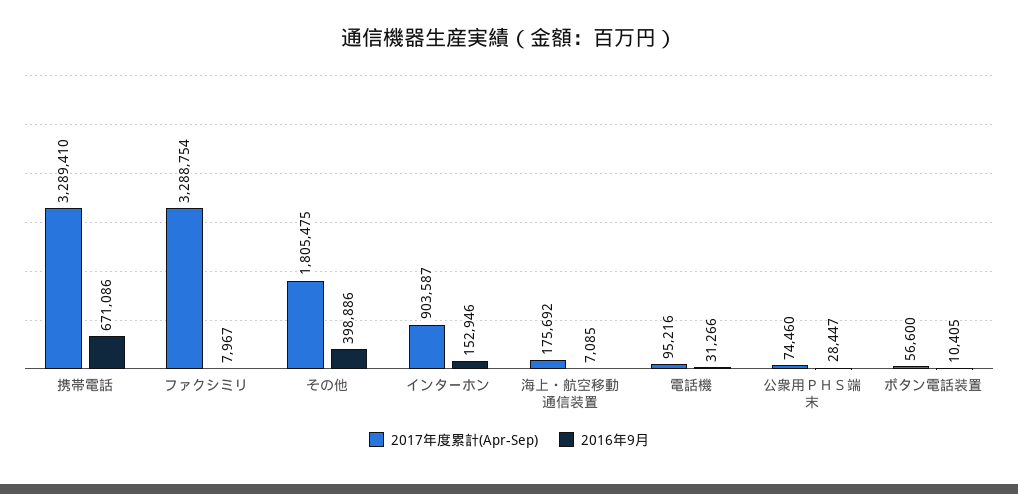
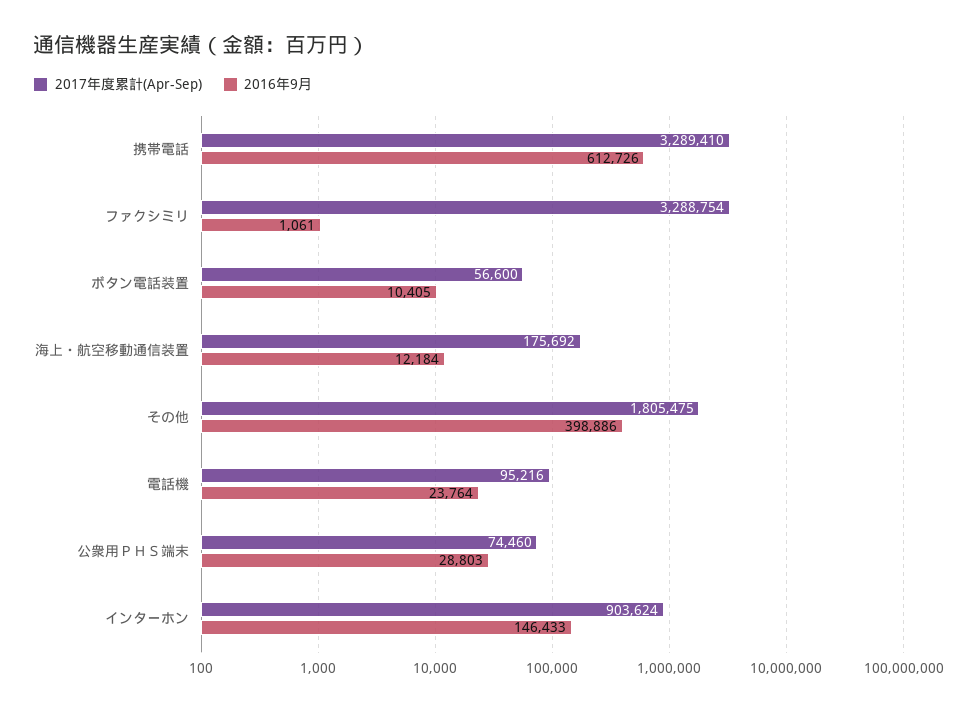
  {
    "2017年度累計(Apr-Sep)": {
      "携帯電話": 3289410,
      "ファクシミリ": 3288754,
      "その他": 1805475,
-     "インターホン": 903587,
+     "インターホン": 903624,
      "海上・航空移動通信装置": 175692,
      "電話機": 95216,
      "公衆用ＰＨＳ端末": 74460,
      "ボタン電話装置": 56600
    },
    "2016年9月": {
-     "携帯電話": 671086,
+     "携帯電話": 612726,
-     "ファクシミリ": 7967,
+     "ファクシミリ": 1061,
      "その他": 398886,
-     "インターホン": 152946,
+     "インターホン": 146433,
-     "海上・航空移動通信装置": 7085,
+     "海上・航空移動通信装置": 12184,
-     "電話機": 31266,
+     "電話機": 23764,
-     "公衆用ＰＨＳ端末": 28447,
+     "公衆用ＰＨＳ端末": 28803,
      "ボタン電話装置": 10405
    }
  }

